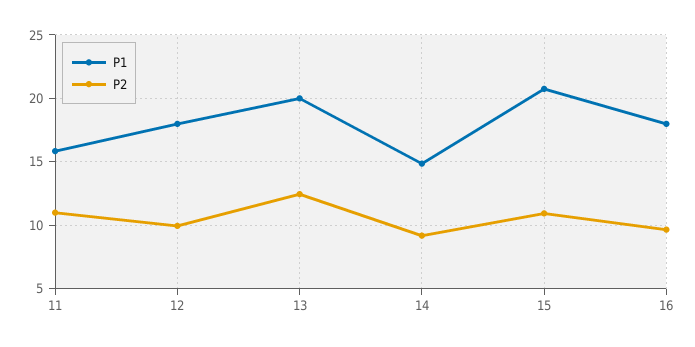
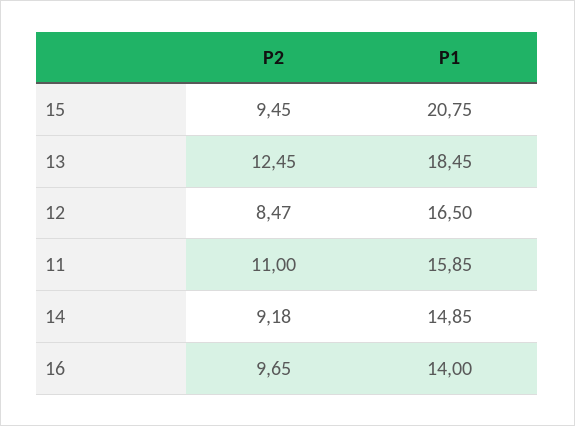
  {
    "P1": {
      "11": 15.85,
-     "12": 18,
+     "12": 16.5,
-     "13": 20,
+     "13": 18.45,
      "14": 14.85,
      "15": 20.75,
-     "16": 18
+     "16": 14
    },
    "P2": {
      "11": 11,
-     "12": 10,
+     "12": 8.47,
      "13": 12.45,
      "14": 9.18,
-     "15": 11,
+     "15": 9.45,
      "16": 9.65
    }
  }

